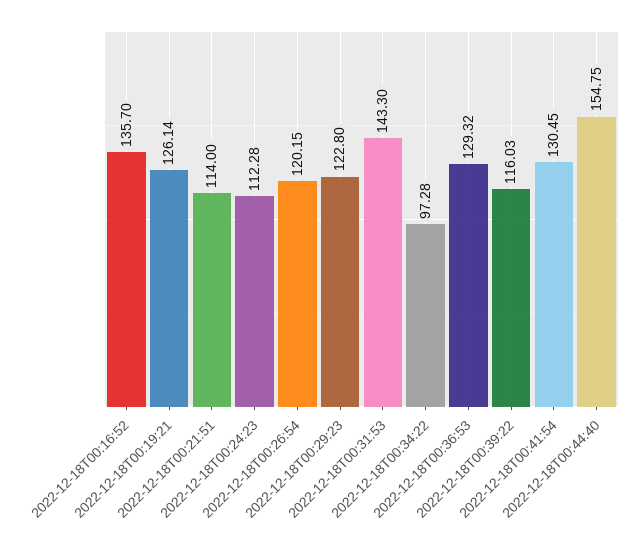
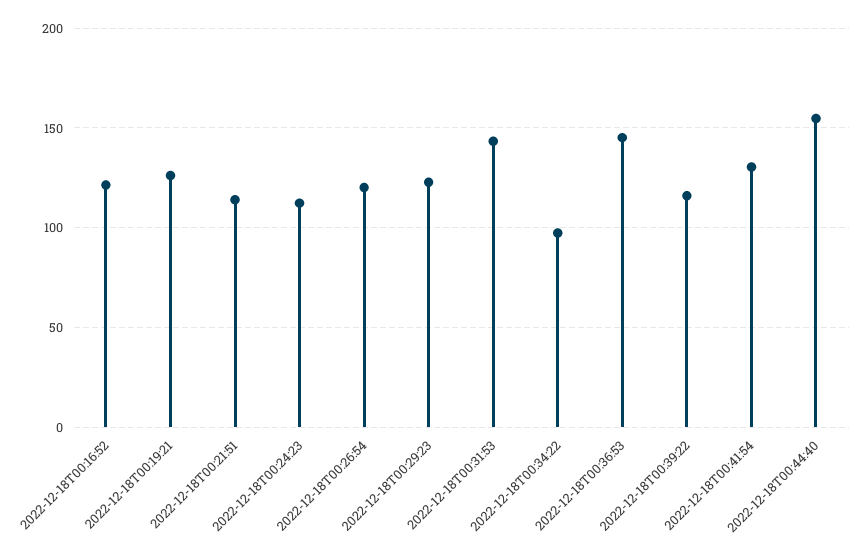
  {
-   "2022-12-18T00:16:52": 135.7,
+   "2022-12-18T00:16:52": 120,
    "2022-12-18T00:19:21": 126.14,
    "2022-12-18T00:21:51": 114,
    "2022-12-18T00:24:23": 112.28,
    "2022-12-18T00:26:54": 120.15,
    "2022-12-18T00:29:23": 122.8,
    "2022-12-18T00:31:53": 143.3,
    "2022-12-18T00:34:22": 97.28,
-   "2022-12-18T00:36:53": 129.32,
+   "2022-12-18T00:36:53": 145,
    "2022-12-18T00:39:22": 116.03,
    "2022-12-18T00:41:54": 130.45,
    "2022-12-18T00:44:40": 154.75
  }

